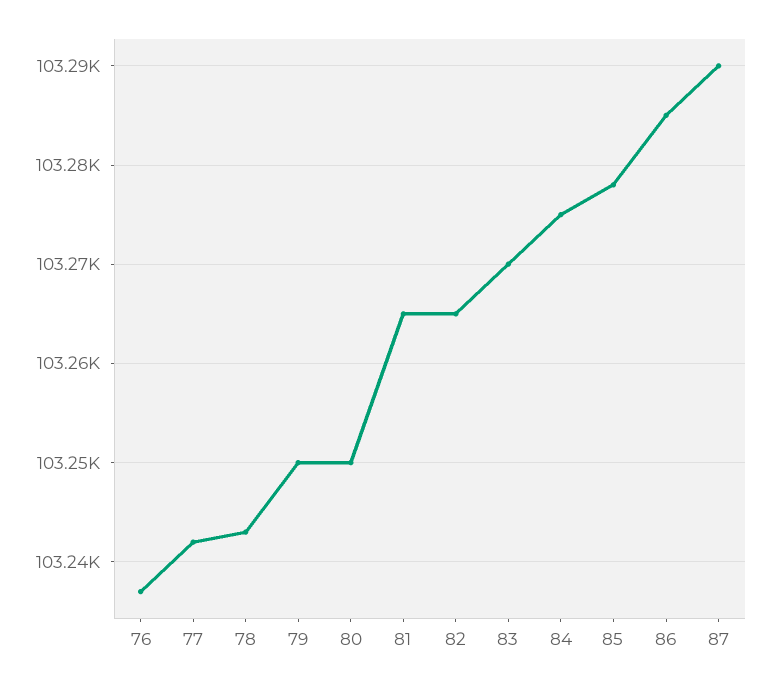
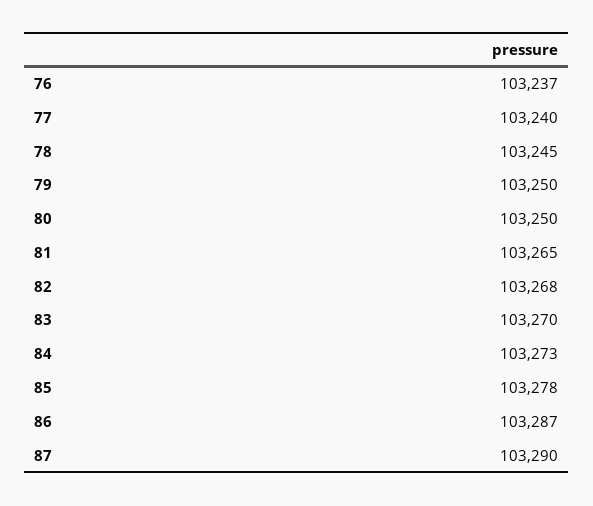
  {
    "76": 103237,
-   "77": 103242,
+   "77": 103240,
-   "78": 103243,
+   "78": 103245,
    "79": 103250,
    "80": 103250,
    "81": 103265,
-   "82": 103265,
+   "82": 103268,
    "83": 103270,
-   "84": 103275,
+   "84": 103273,
    "85": 103278,
-   "86": 103285,
+   "86": 103287,
    "87": 103290
  }

